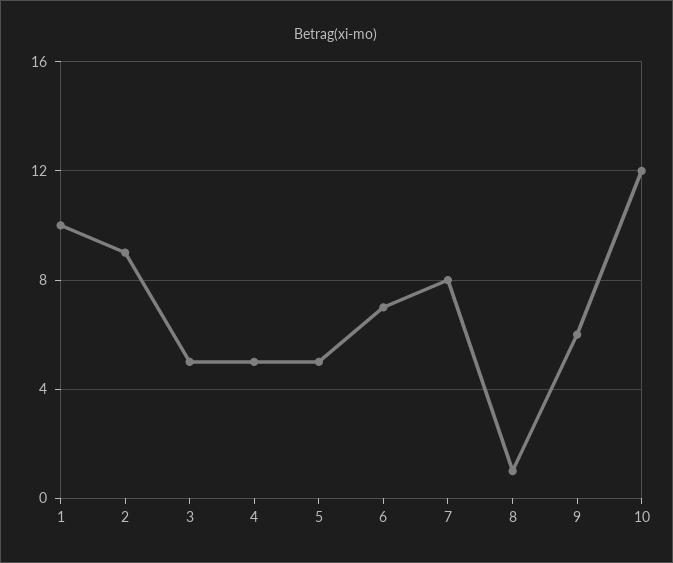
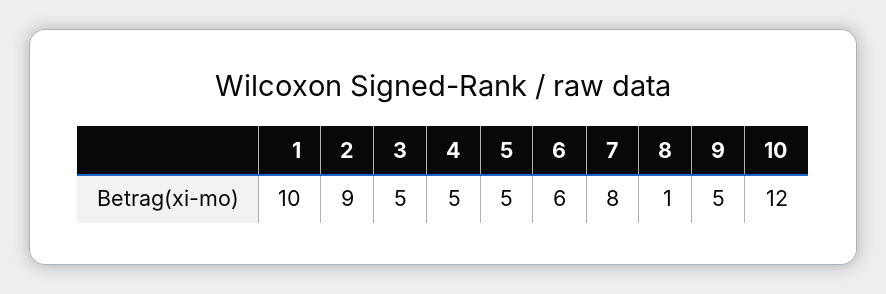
  {
    "1": 10,
    "2": 9,
    "3": 5,
    "4": 5,
    "5": 5,
-   "6": 7,
+   "6": 6,
    "7": 8,
    "8": 1,
-   "9": 6,
+   "9": 5,
    "10": 12
  }

